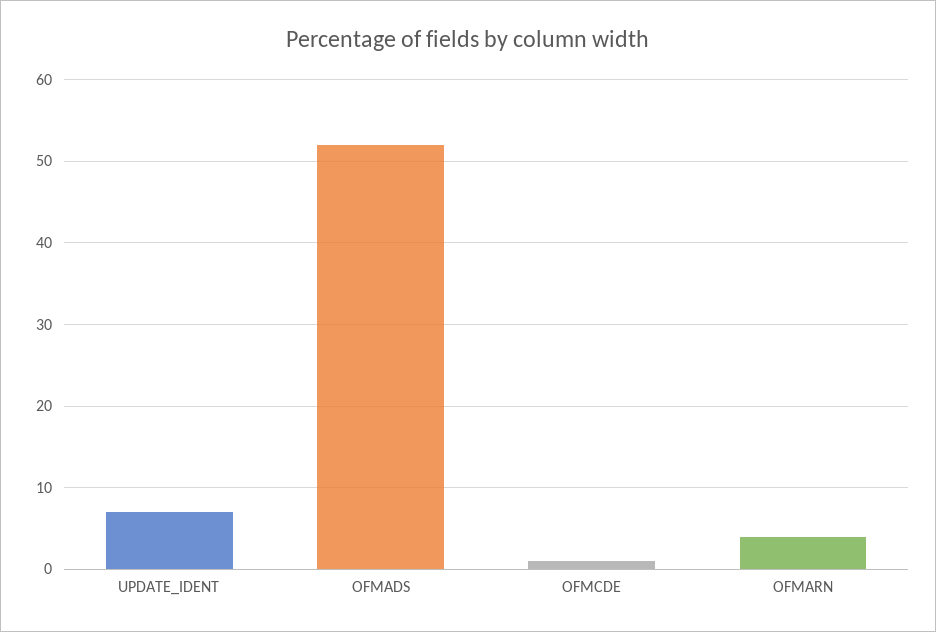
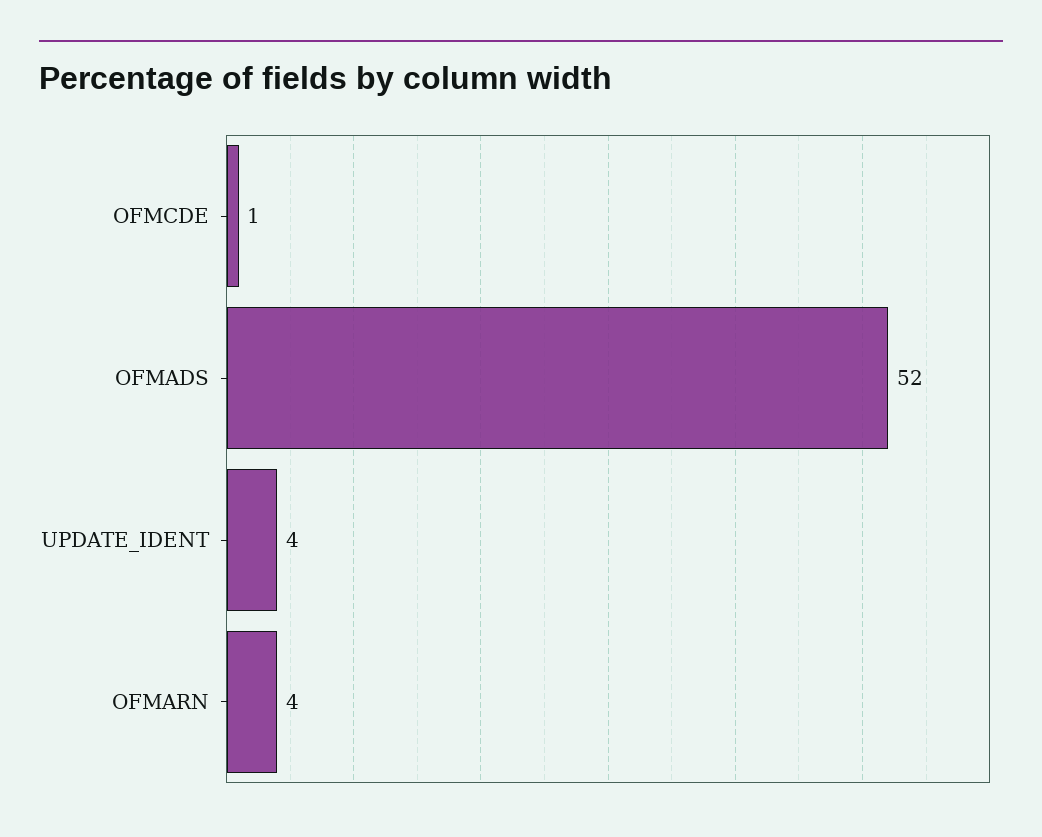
  {
-   "UPDATE_IDENT": 7,
+   "UPDATE_IDENT": 4,
    "OFMADS": 52,
    "OFMCDE": 1,
    "OFMARN": 4
  }

